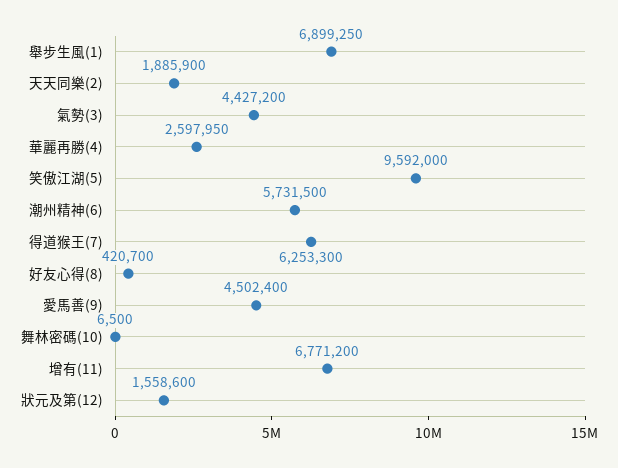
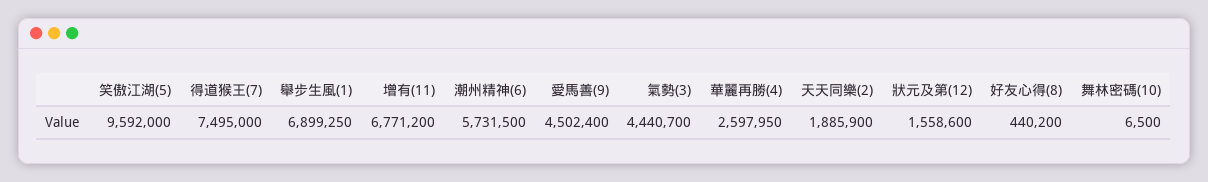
  {
    "舉步生風(1)": 6899250,
    "天天同樂(2)": 1885900,
-   "氣勢(3)": 4427200,
+   "氣勢(3)": 4440700,
    "華麗再勝(4)": 2597950,
    "笑傲江湖(5)": 9592000,
    "潮州精神(6)": 5731500,
-   "得道猴王(7)": 6253300,
+   "得道猴王(7)": 7495000,
-   "好友心得(8)": 420700,
+   "好友心得(8)": 440200,
    "愛馬善(9)": 4502400,
    "舞林密碼(10)": 6500,
    "增有(11)": 6771200,
    "狀元及第(12)": 1558600
  }

